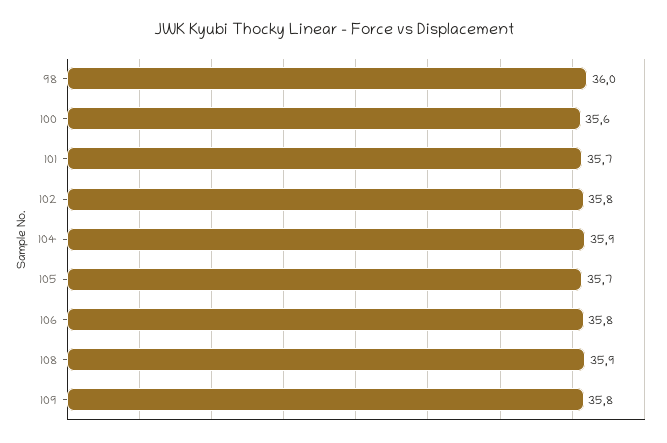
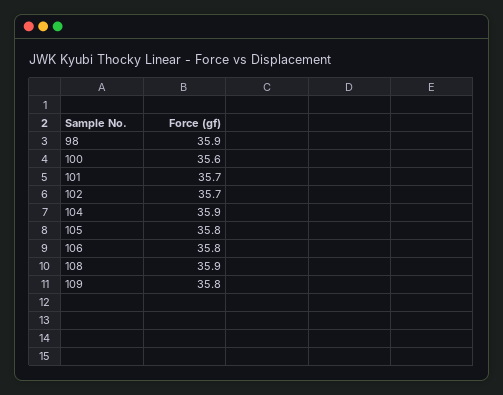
  {
-   "98": 36,
+   "98": 35.9,
    "100": 35.6,
    "101": 35.7,
-   "102": 35.8,
+   "102": 35.7,
    "104": 35.9,
-   "105": 35.7,
+   "105": 35.8,
    "106": 35.8,
    "108": 35.9,
    "109": 35.8
  }

